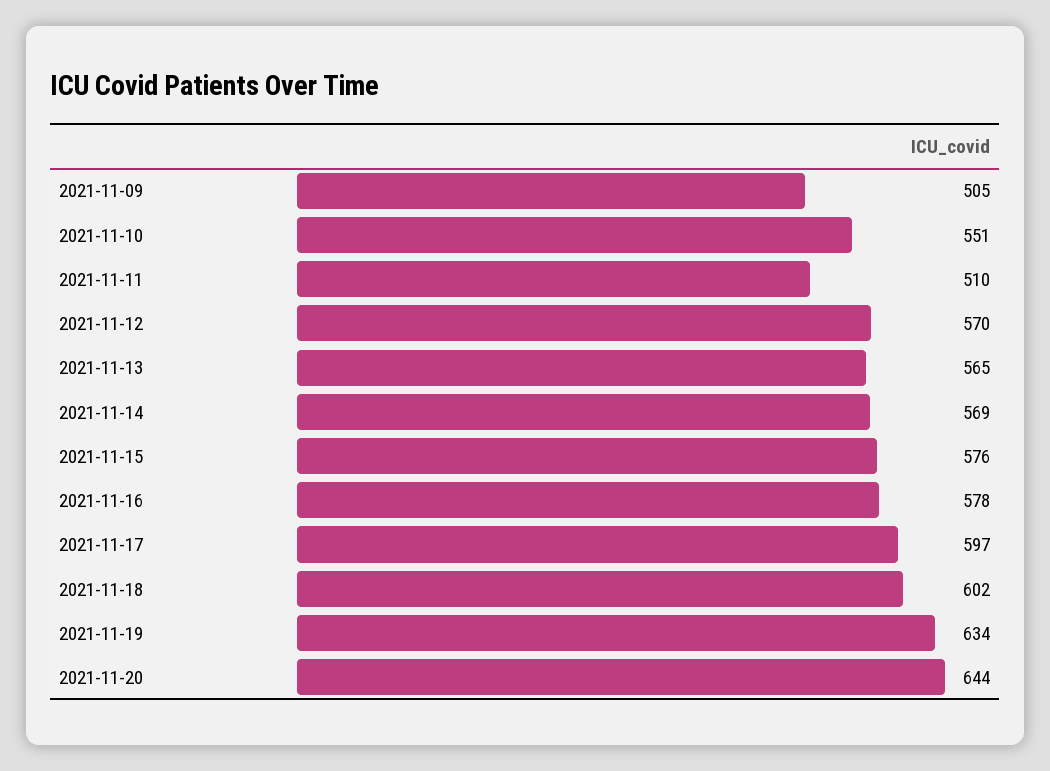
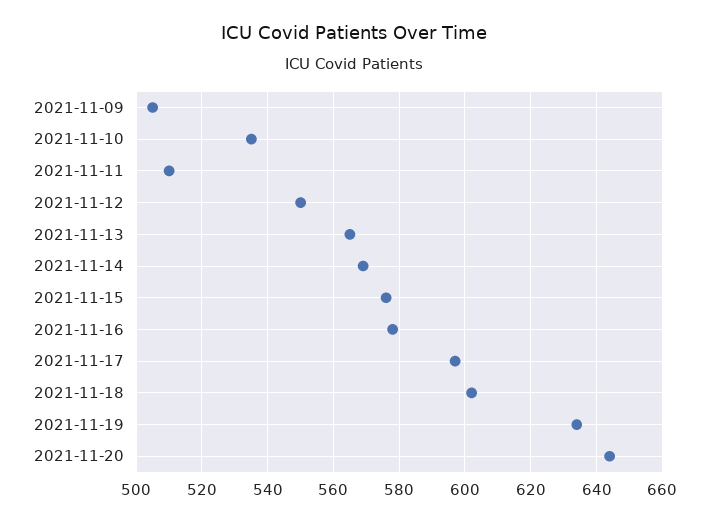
  {
    "2021-11-09": 505,
-   "2021-11-10": 551,
+   "2021-11-10": 535,
    "2021-11-11": 510,
-   "2021-11-12": 570,
+   "2021-11-12": 550,
    "2021-11-13": 565,
    "2021-11-14": 569,
    "2021-11-15": 576,
    "2021-11-16": 578,
    "2021-11-17": 597,
    "2021-11-18": 602,
    "2021-11-19": 634,
    "2021-11-20": 644
  }

